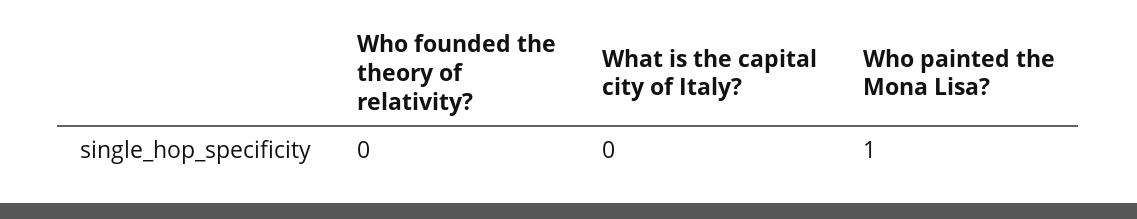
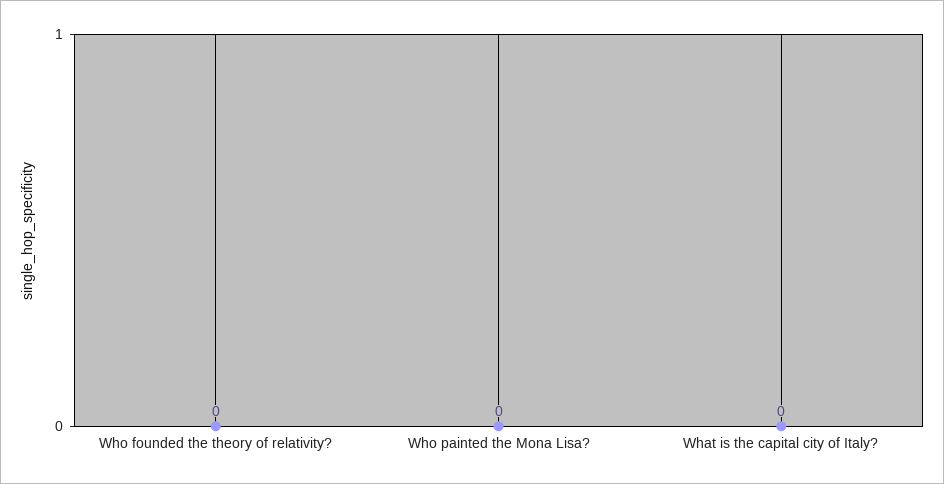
  {
    "Who founded the theory of relativity?": 0,
    "What is the capital city of Italy?": 0,
-   "Who painted the Mona Lisa?": 1
+   "Who painted the Mona Lisa?": 0
  }

